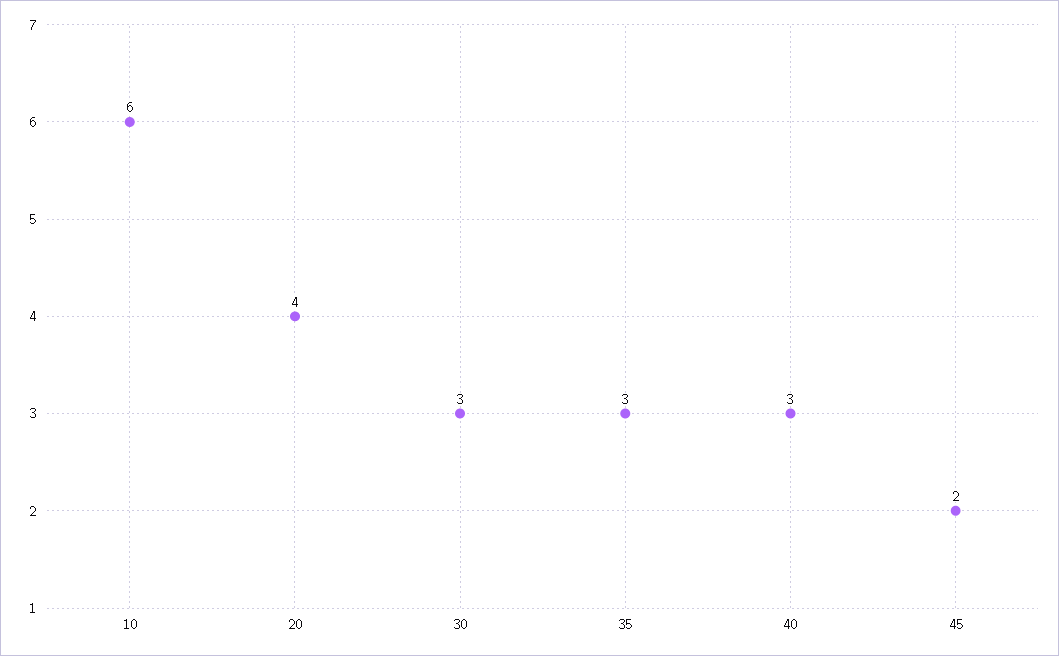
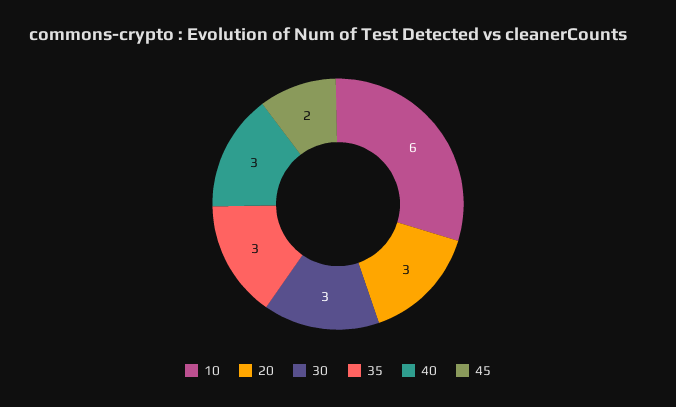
  {
    "10": 6,
-   "20": 4,
+   "20": 3,
    "30": 3,
    "35": 3,
    "40": 3,
    "45": 2
  }

